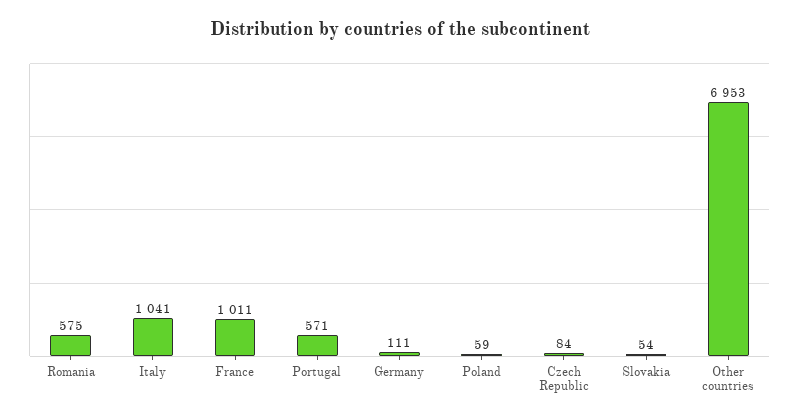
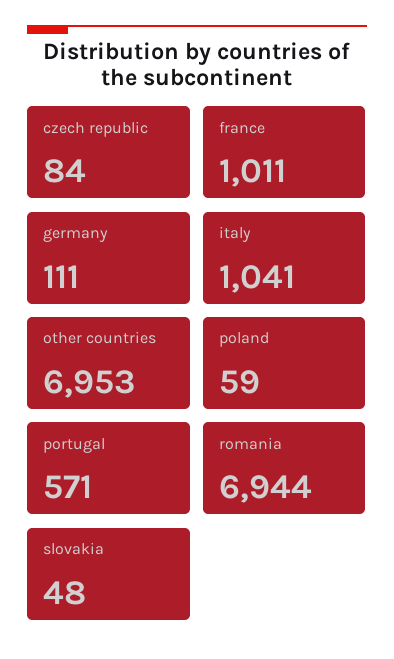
  {
-   "Romania": 575,
+   "Romania": 6944,
    "Italy": 1041,
    "France": 1011,
    "Portugal": 571,
    "Germany": 111,
    "Poland": 59,
    "Czech Republic": 84,
-   "Slovakia": 54,
+   "Slovakia": 48,
    "Other countries": 6953
  }

